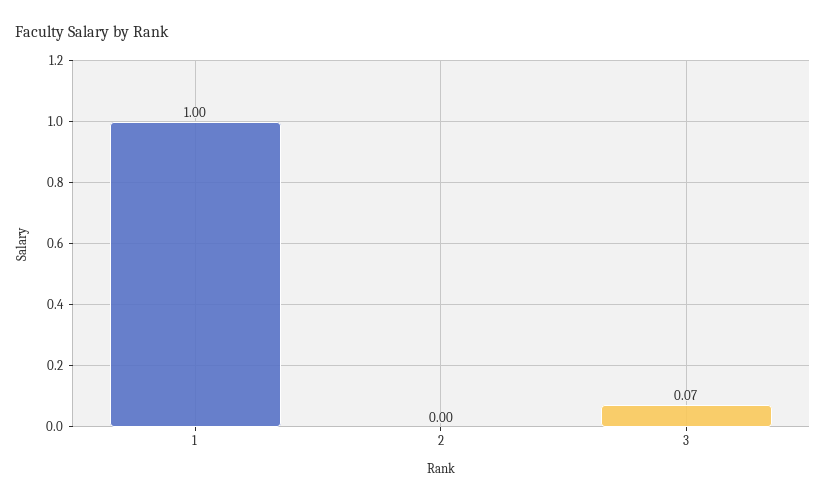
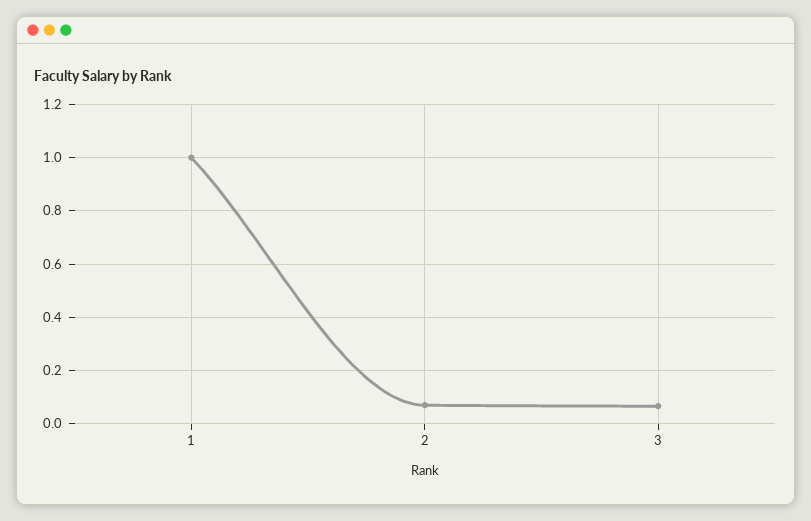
  {
    "1": 1,
-   "2": 0,
+   "2": 0.075,
    "3": 0.07
  }

